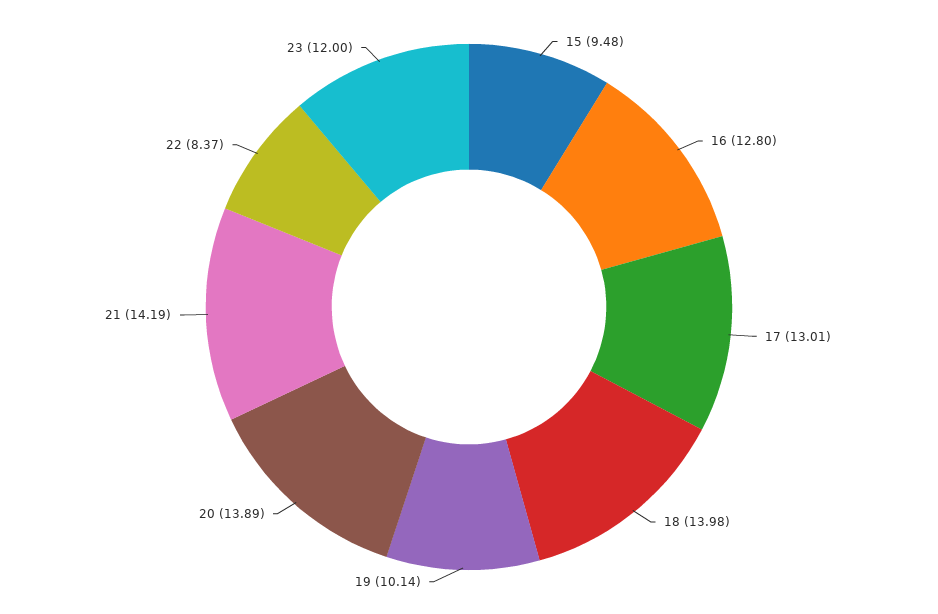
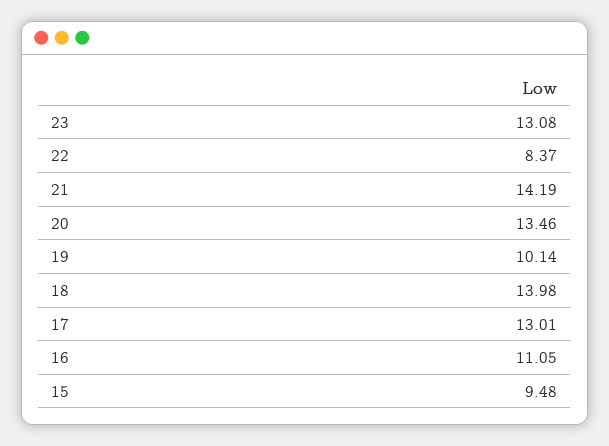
  {
    "15": 9.48,
-   "16": 12.8,
+   "16": 11.05,
    "17": 13.01,
    "18": 13.98,
    "19": 10.14,
-   "20": 13.89,
+   "20": 13.46,
    "21": 14.19,
    "22": 8.37,
-   "23": 12
+   "23": 13.08
  }

